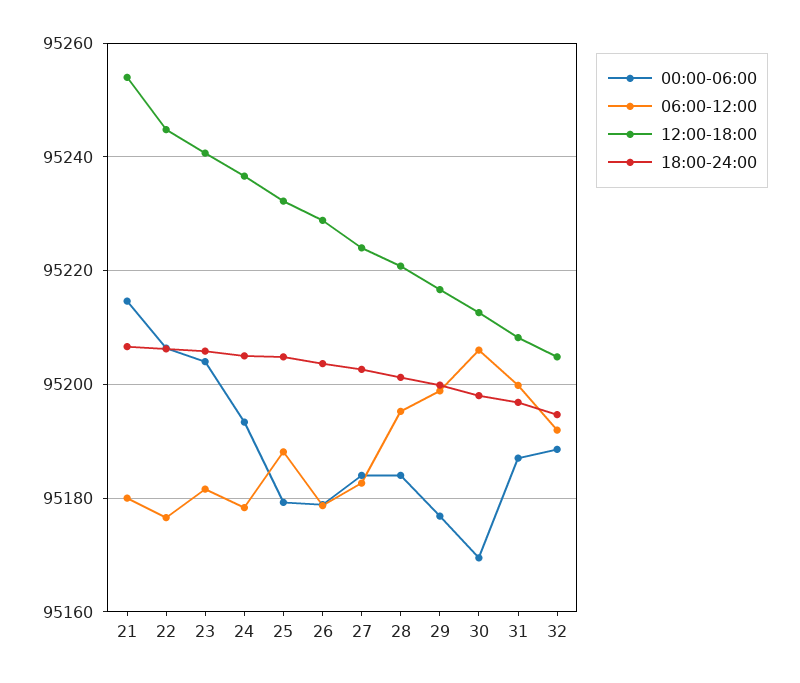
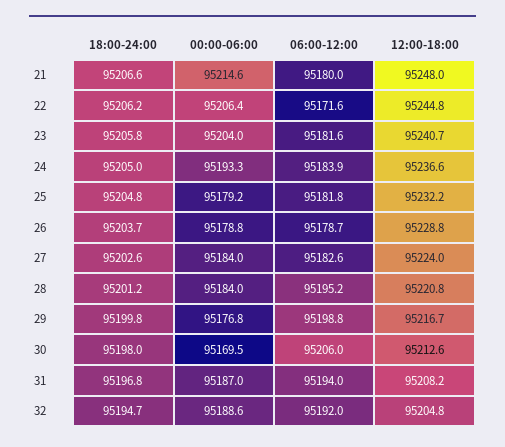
  {
    "00:00-06:00": {
      "21": 95214.6,
      "22": 95206.4,
      "23": 95204,
      "24": 95193.3,
      "25": 95179.2,
      "26": 95178.8,
      "27": 95184,
      "28": 95184,
      "29": 95176.8,
      "30": 95169.5,
      "31": 95187,
      "32": 95188.6
    },
    "06:00-12:00": {
      "21": 95180,
-     "22": 95176,
+     "22": 95171.6,
      "23": 95181.6,
-     "24": 95178,
+     "24": 95183.9,
-     "25": 95188,
+     "25": 95181.8,
      "26": 95178.7,
      "27": 95182.6,
      "28": 95195.2,
      "29": 95198.8,
      "30": 95206,
-     "31": 95200,
+     "31": 95194,
      "32": 95192
    },
    "12:00-18:00": {
-     "21": 95254,
+     "21": 95248,
      "22": 95244.8,
      "23": 95240.7,
      "24": 95236.6,
      "25": 95232.2,
      "26": 95228.8,
      "27": 95224,
      "28": 95220.8,
      "29": 95216.7,
      "30": 95212.6,
      "31": 95208.2,
      "32": 95204.8
    },
    "18:00-24:00": {
      "21": 95206.6,
      "22": 95206.2,
      "23": 95205.8,
      "24": 95205,
      "25": 95204.8,
      "26": 95203.7,
      "27": 95202.6,
      "28": 95201.2,
      "29": 95199.8,
      "30": 95198,
      "31": 95196.8,
      "32": 95194.7
    }
  }

